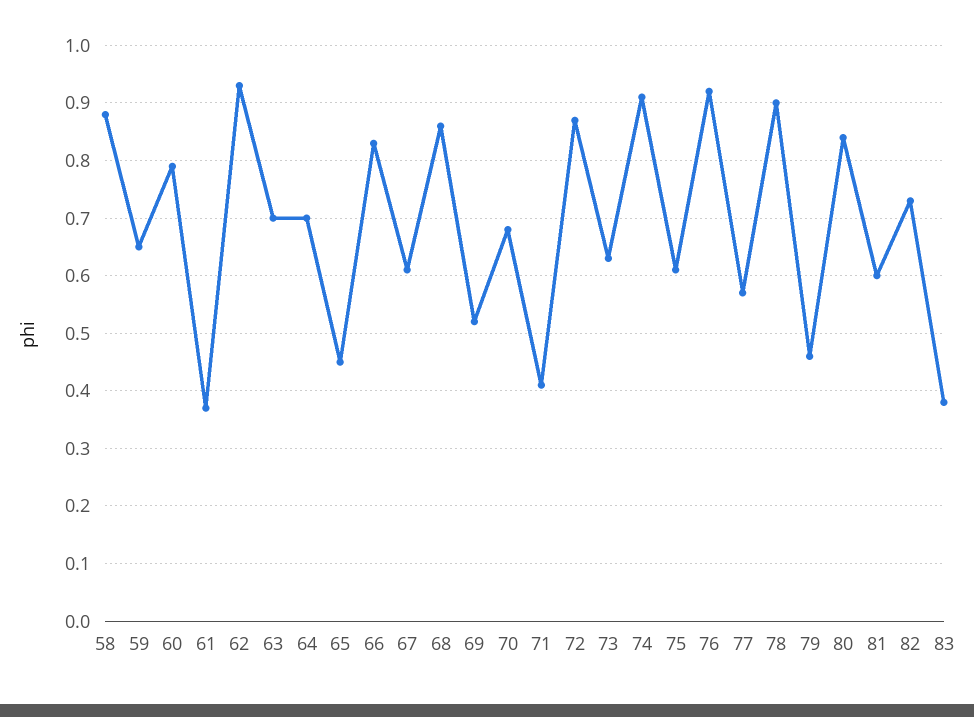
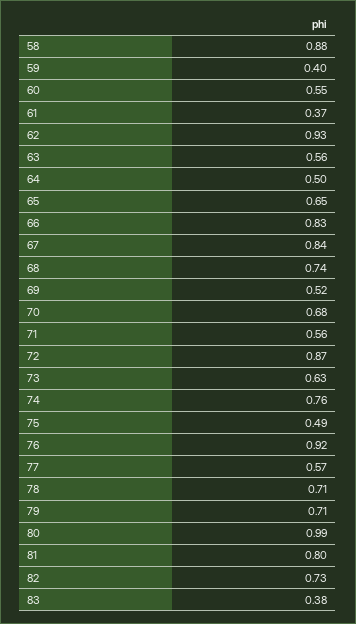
  {
    "58": 0.88,
-   "59": 0.65,
+   "59": 0.4,
-   "60": 0.8,
+   "60": 0.55,
    "61": 0.37,
    "62": 0.93,
-   "63": 0.7,
+   "63": 0.56,
-   "64": 0.7,
+   "64": 0.5,
-   "65": 0.45,
+   "65": 0.65,
    "66": 0.83,
-   "67": 0.6,
+   "67": 0.84,
-   "68": 0.85,
+   "68": 0.74,
    "69": 0.52,
    "70": 0.68,
-   "71": 0.4,
+   "71": 0.56,
    "72": 0.87,
    "73": 0.63,
-   "74": 0.9,
+   "74": 0.76,
-   "75": 0.6,
+   "75": 0.49,
    "76": 0.92,
    "77": 0.57,
-   "78": 0.9,
+   "78": 0.71,
-   "79": 0.45,
+   "79": 0.71,
-   "80": 0.85,
+   "80": 0.99,
-   "81": 0.6,
+   "81": 0.8,
    "82": 0.73,
    "83": 0.38
  }

